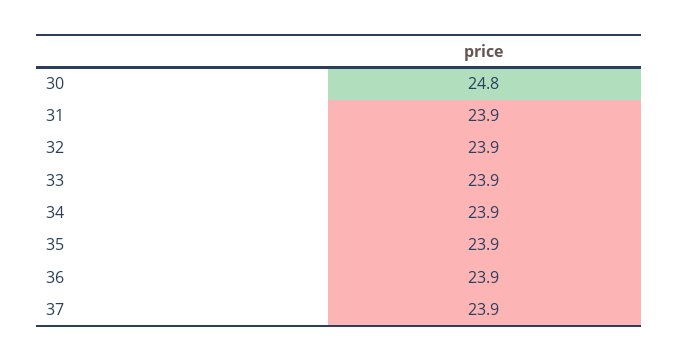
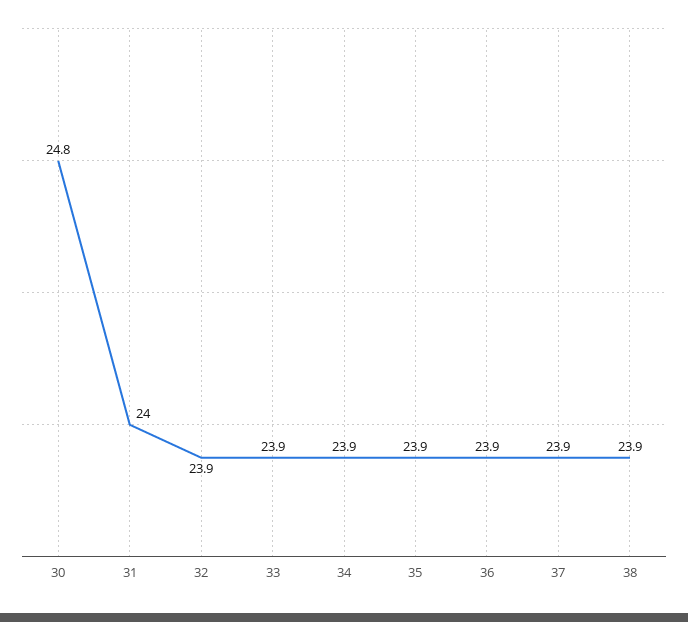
  {
    "30": 24.8,
-   "31": 23.9,
+   "31": 24,
    "32": 23.9,
    "33": 23.9,
    "34": 23.9,
    "35": 23.9,
    "36": 23.9,
-   "37": 23.9
+   "37": 23.9,
+   "38": 23.9
  }

